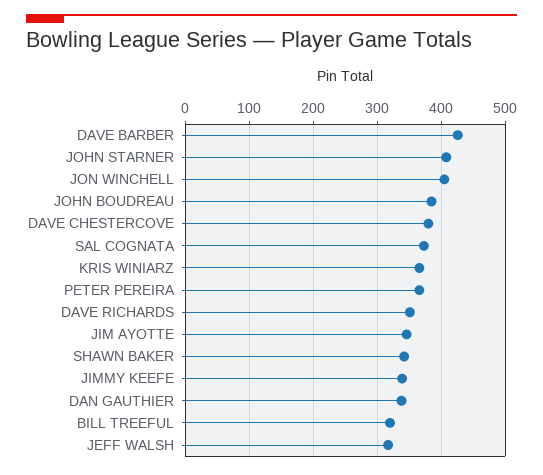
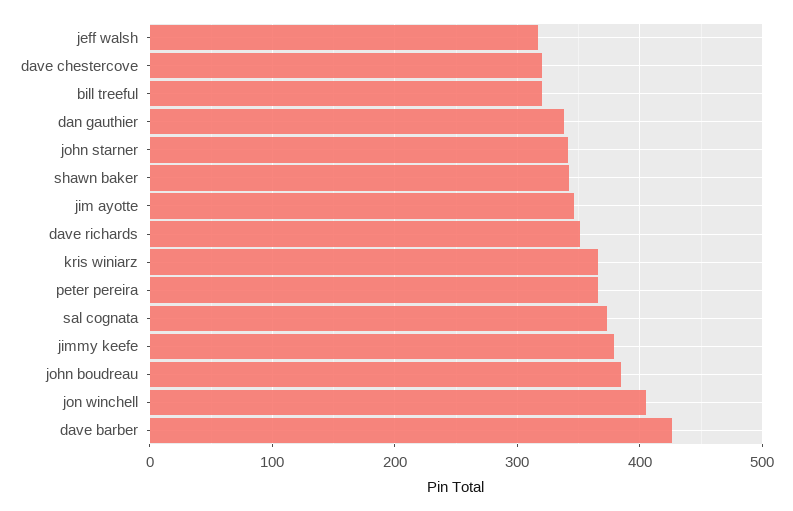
  {
    "DAVE BARBER": 430,
-   "JOHN STARNER": 410,
+   "JOHN STARNER": 340,
    "JON WINCHELL": 410,
    "JOHN BOUDREAU": 390,
-   "DAVE CHESTERCOVE": 380,
+   "DAVE CHESTERCOVE": 320,
    "SAL COGNATA": 370,
    "KRIS WINIARZ": 370,
    "PETER PEREIRA": 370,
    "DAVE RICHARDS": 350,
    "JIM AYOTTE": 350,
    "SHAWN BAKER": 340,
-   "JIMMY KEEFE": 340,
+   "JIMMY KEEFE": 380,
    "DAN GAUTHIER": 340,
    "BILL TREEFUL": 320,
    "JEFF WALSH": 320
  }

